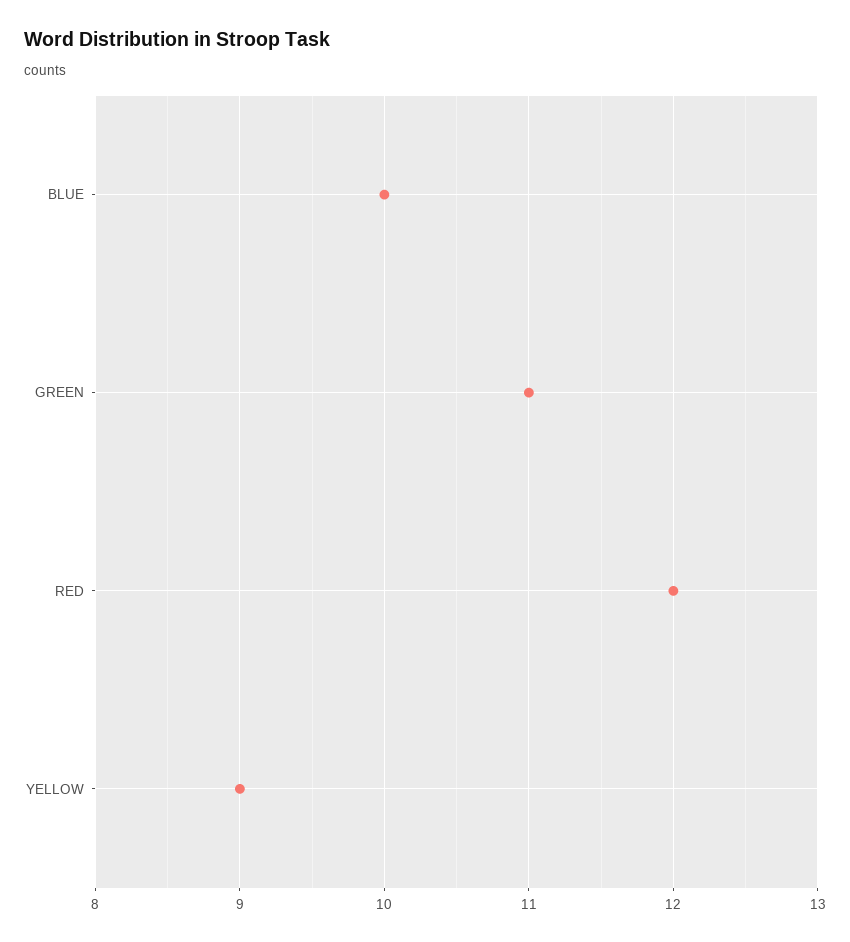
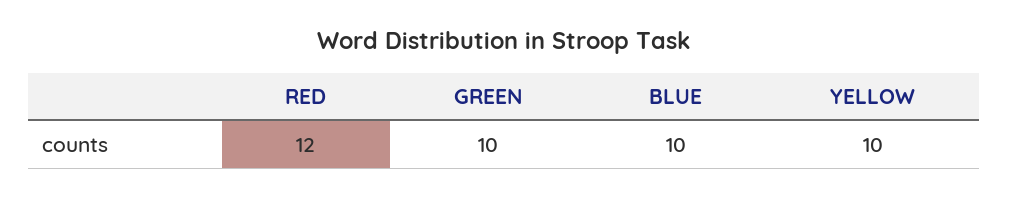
  {
    "BLUE": 10,
-   "GREEN": 11,
+   "GREEN": 10,
    "RED": 12,
-   "YELLOW": 9
+   "YELLOW": 10
  }

